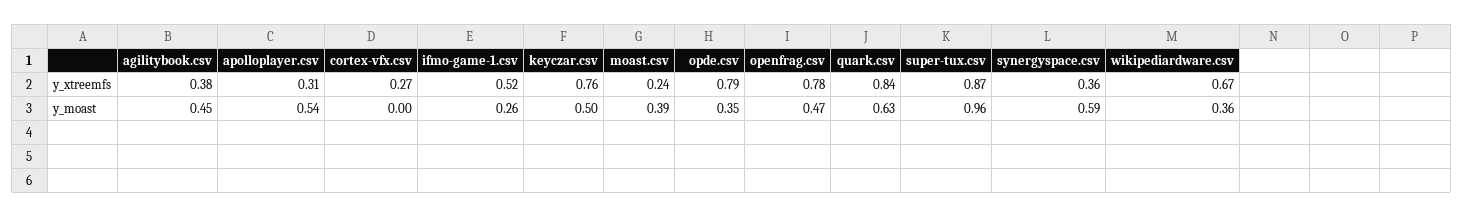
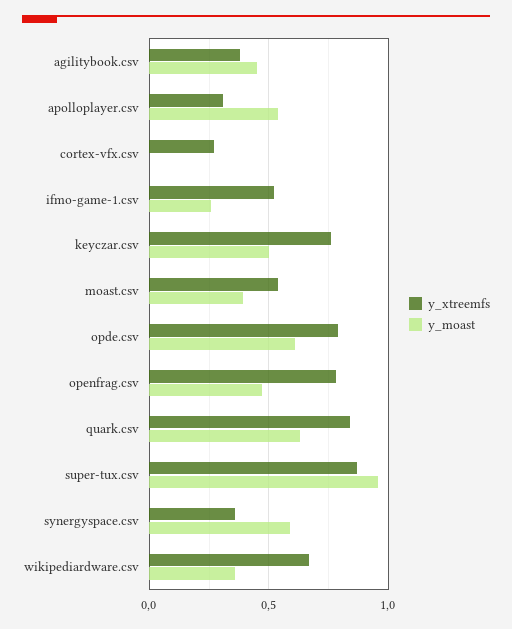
  {
    "y_xtreemfs": {
      "agilitybook.csv": 0.38,
      "apolloplayer.csv": 0.31,
      "cortex-vfx.csv": 0.27,
      "ifmo-game-1.csv": 0.52,
      "keyczar.csv": 0.76,
-     "moast.csv": 0.24,
+     "moast.csv": 0.55,
      "opde.csv": 0.79,
      "openfrag.csv": 0.78,
      "quark.csv": 0.84,
      "super-tux.csv": 0.87,
      "synergyspace.csv": 0.36,
      "wikipediardware.csv": 0.67
    },
    "y_moast": {
      "agilitybook.csv": 0.45,
      "apolloplayer.csv": 0.54,
      "cortex-vfx.csv": 0,
      "ifmo-game-1.csv": 0.26,
      "keyczar.csv": 0.5,
      "moast.csv": 0.39,
-     "opde.csv": 0.35,
+     "opde.csv": 0.6,
      "openfrag.csv": 0.47,
      "quark.csv": 0.63,
      "super-tux.csv": 0.96,
      "synergyspace.csv": 0.59,
      "wikipediardware.csv": 0.36
    }
  }

